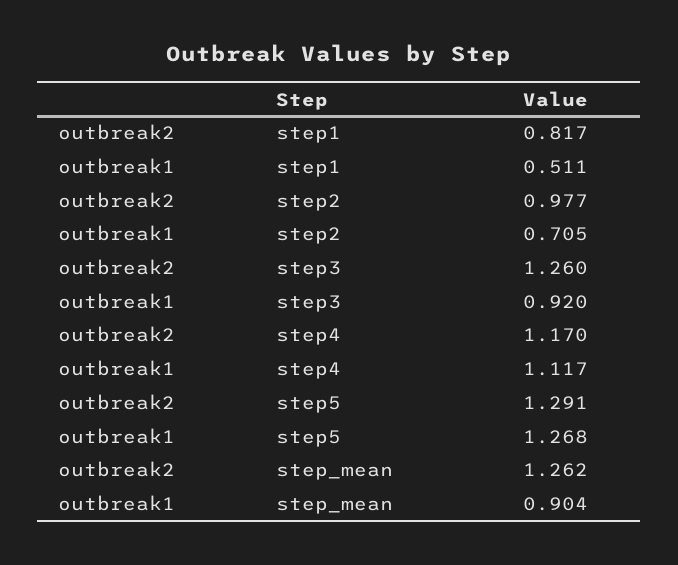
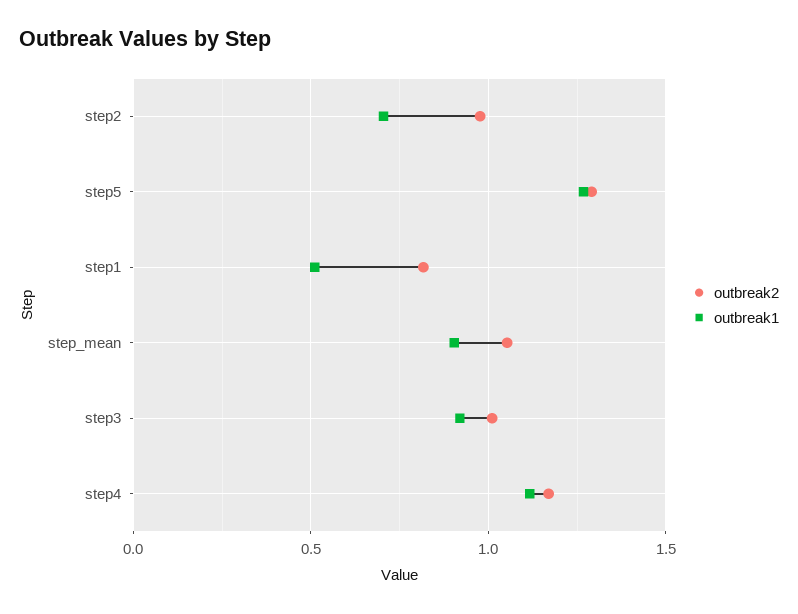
  {
    "outbreak2": {
      "step1": 0.817,
      "step2": 0.977,
-     "step3": 1.26,
+     "step3": 1,
      "step4": 1.17,
      "step5": 1.291,
-     "step_mean": 1.262
+     "step_mean": 1.05
    },
    "outbreak1": {
      "step1": 0.511,
      "step2": 0.705,
      "step3": 0.92,
      "step4": 1.117,
      "step5": 1.268,
      "step_mean": 0.904
    }
  }

